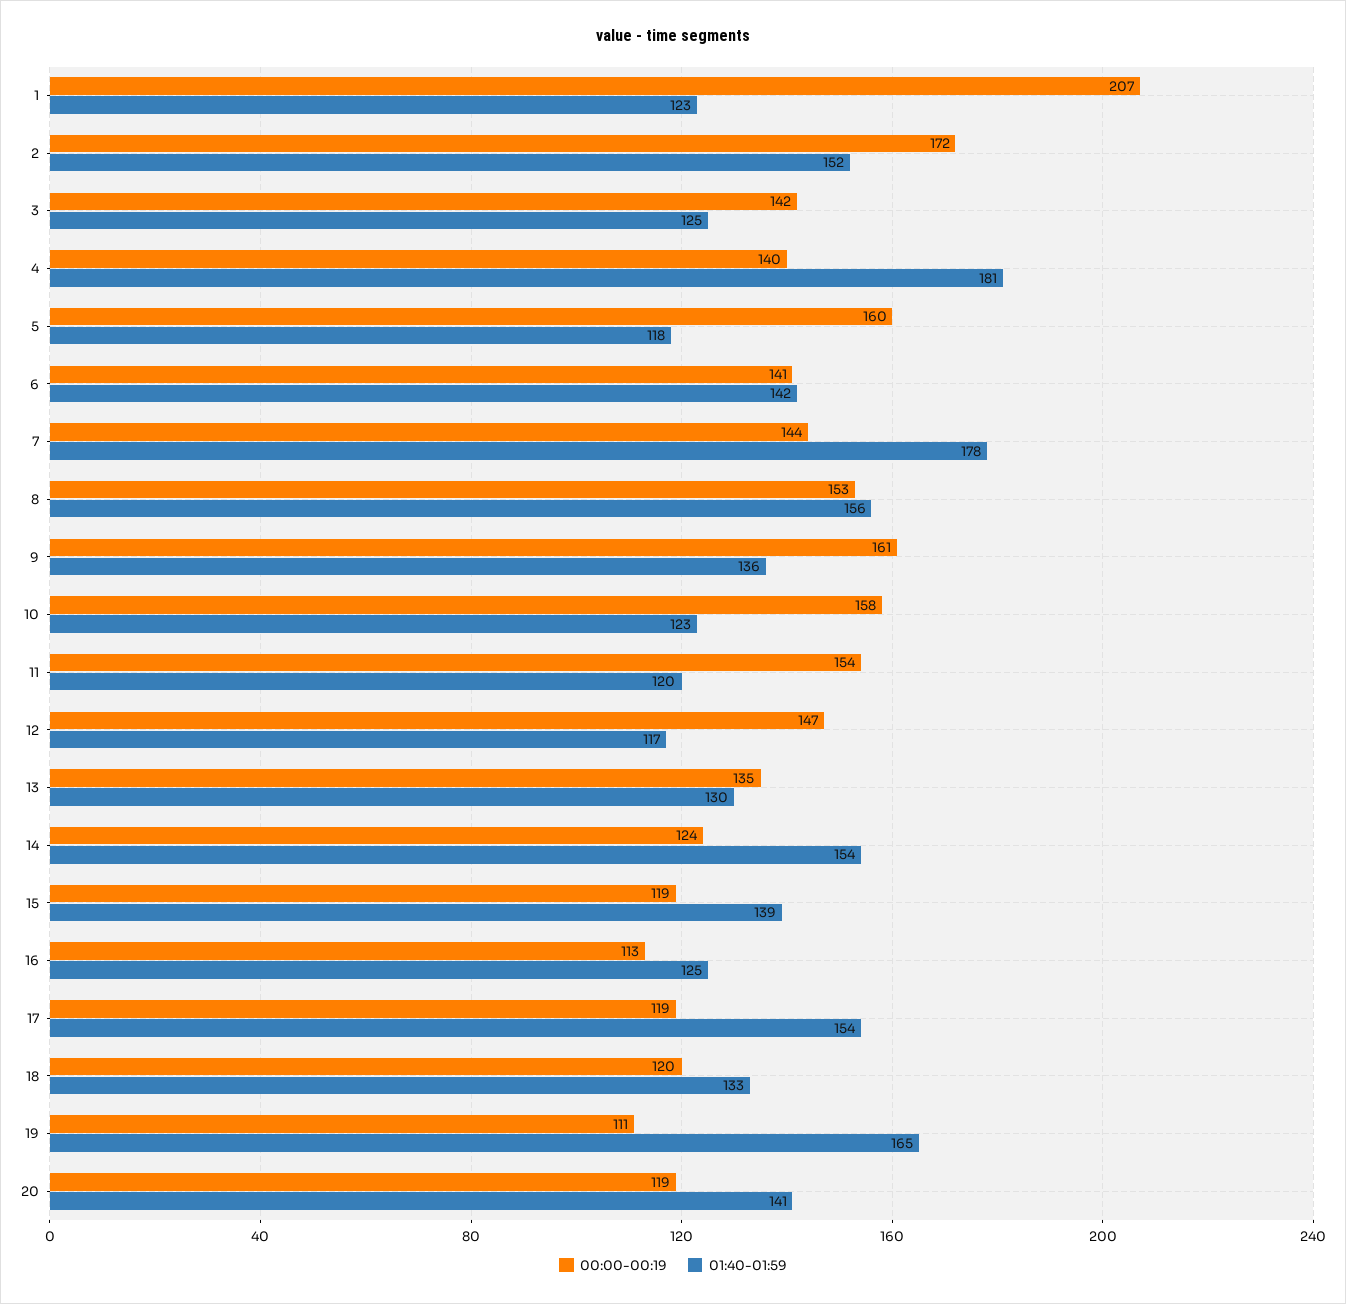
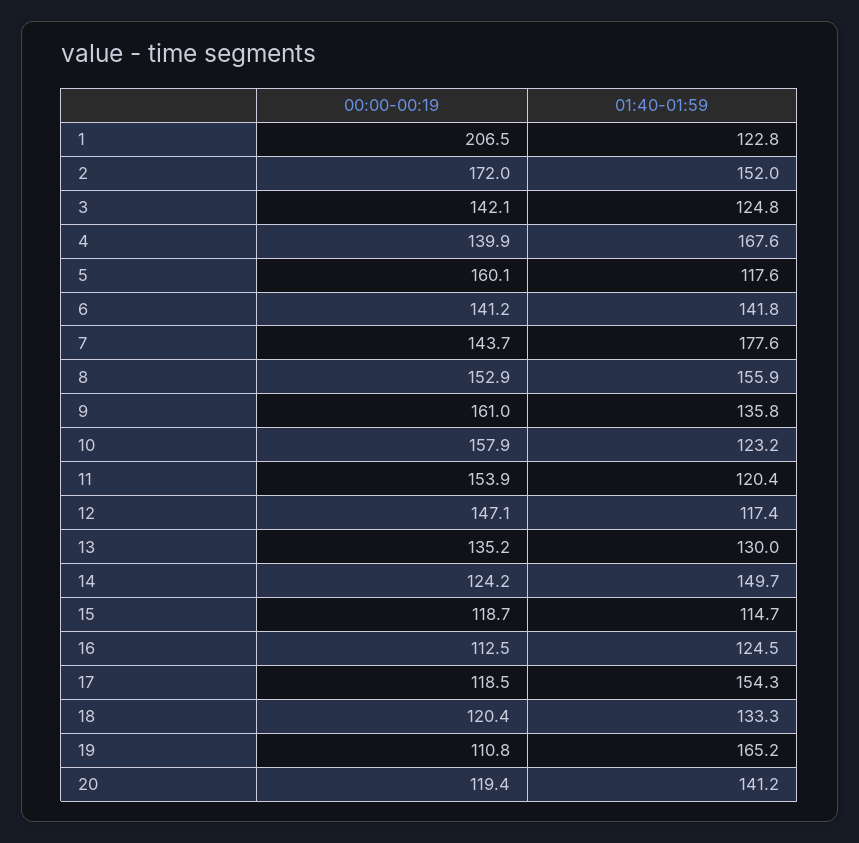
  {
    "00:00-00:19": {
      "1": 206.5,
      "2": 172,
      "3": 142.1,
      "4": 139.9,
      "5": 160.1,
      "6": 141.2,
      "7": 143.7,
      "8": 152.9,
      "9": 161,
      "10": 157.9,
      "11": 153.9,
      "12": 147.1,
      "13": 135.2,
      "14": 124.2,
      "15": 118.7,
      "16": 112.5,
      "17": 118.5,
      "18": 120.4,
      "19": 110.8,
      "20": 119.4
    },
    "01:40-01:59": {
      "1": 122.8,
      "2": 152,
      "3": 124.8,
-     "4": 181,
+     "4": 167.6,
      "5": 117.6,
      "6": 141.8,
      "7": 177.6,
      "8": 155.9,
      "9": 135.8,
      "10": 123.2,
      "11": 120.4,
      "12": 117.4,
      "13": 130,
-     "14": 154,
+     "14": 149.7,
-     "15": 139,
+     "15": 114.7,
      "16": 124.5,
      "17": 154.3,
      "18": 133.3,
      "19": 165.2,
      "20": 141.2
    }
  }

